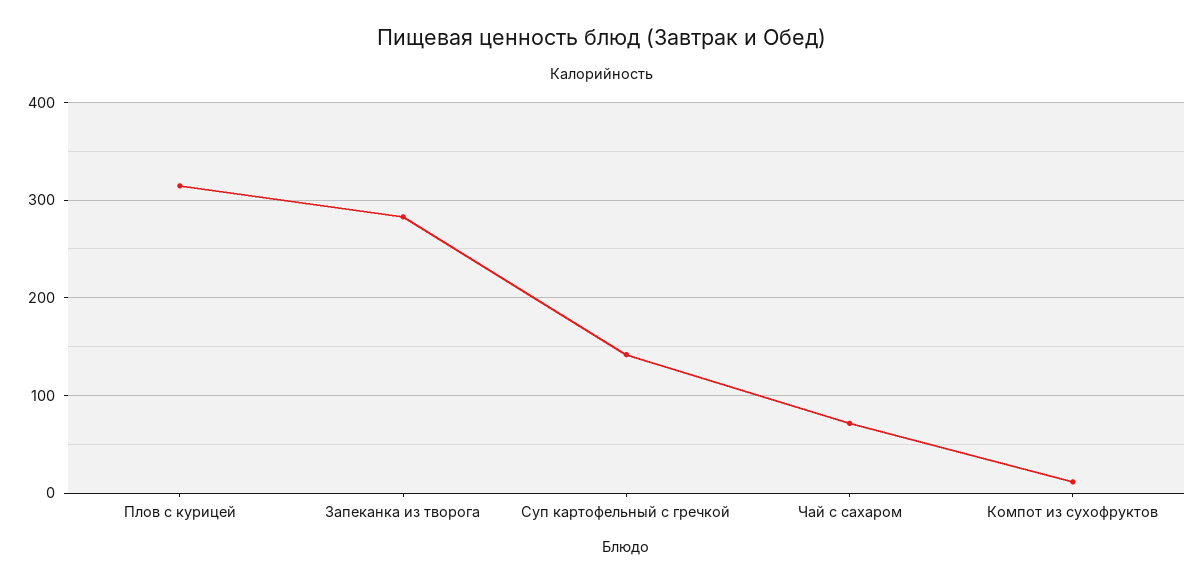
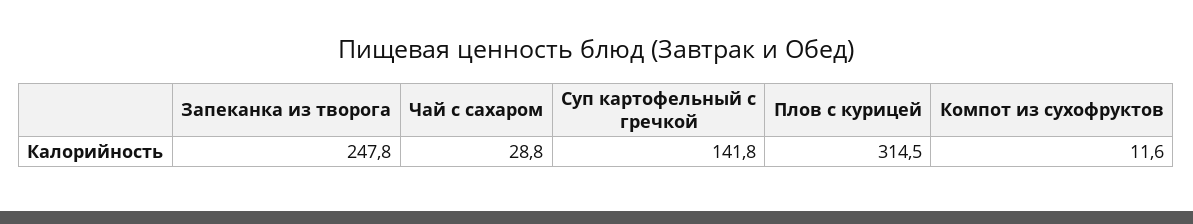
  {
    "Плов с курицей": 314.5,
-   "Запеканка из творога": 280,
+   "Запеканка из творога": 247.8,
    "Суп картофельный с гречкой": 141.8,
-   "Чай с сахаром": 70,
+   "Чай с сахаром": 28.8,
    "Компот из сухофруктов": 11.6
  }

